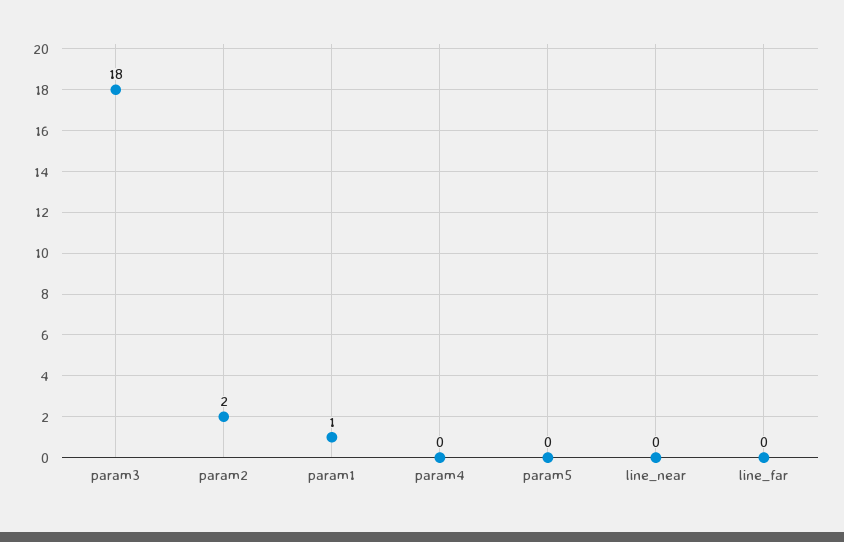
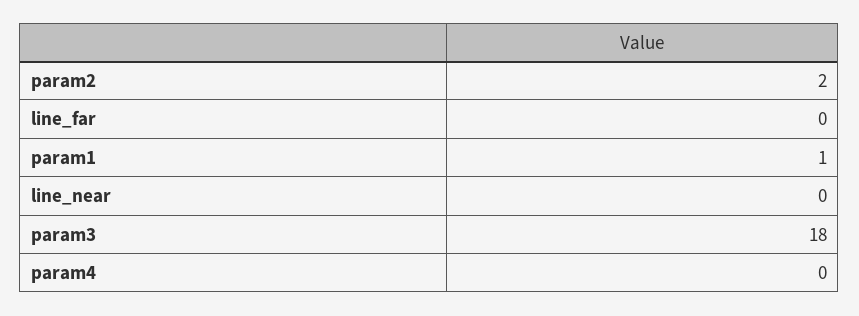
  {
    "param3": 18,
    "param2": 2,
    "param1": 1,
    "param4": 0,
-   "param5": 0,
    "line_near": 0,
    "line_far": 0
  }

